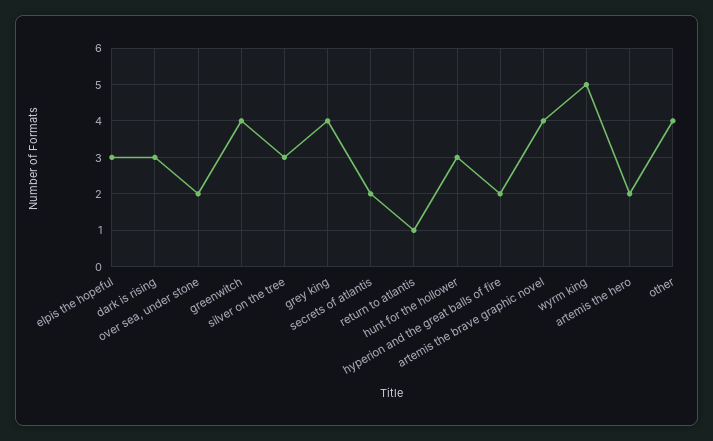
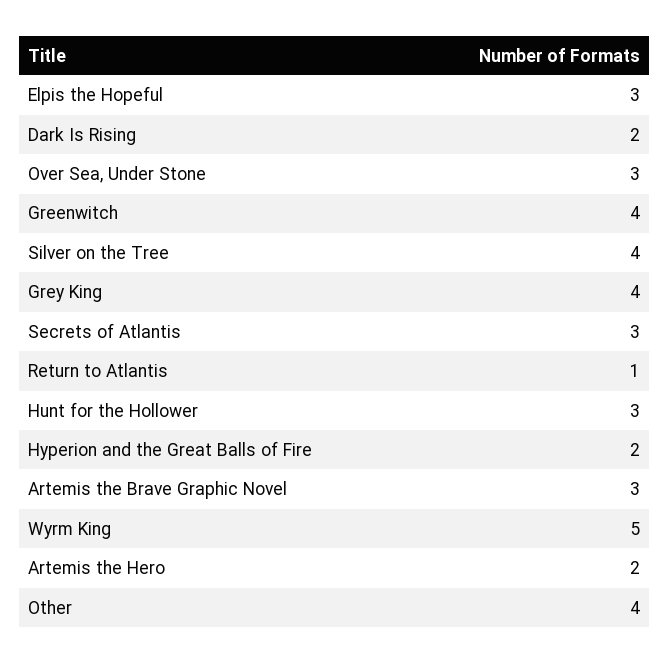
  {
    "elpis the hopeful": 3,
-   "dark is rising": 3,
+   "dark is rising": 2,
-   "over sea, under stone": 2,
+   "over sea, under stone": 3,
    "greenwitch": 4,
-   "silver on the tree": 3,
+   "silver on the tree": 4,
    "grey king": 4,
-   "secrets of atlantis": 2,
+   "secrets of atlantis": 3,
    "return to atlantis": 1,
    "hunt for the hollower": 3,
    "hyperion and the great balls of fire": 2,
-   "artemis the brave graphic novel": 4,
+   "artemis the brave graphic novel": 3,
    "wyrm king": 5,
    "artemis the hero": 2,
    "other": 4
  }

